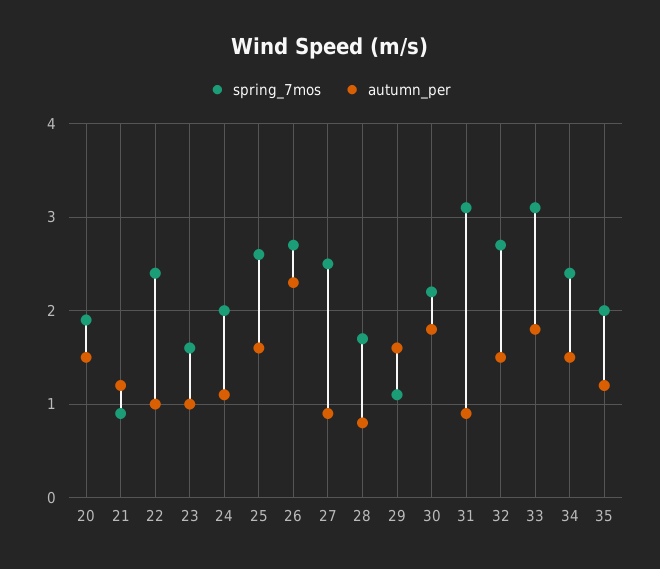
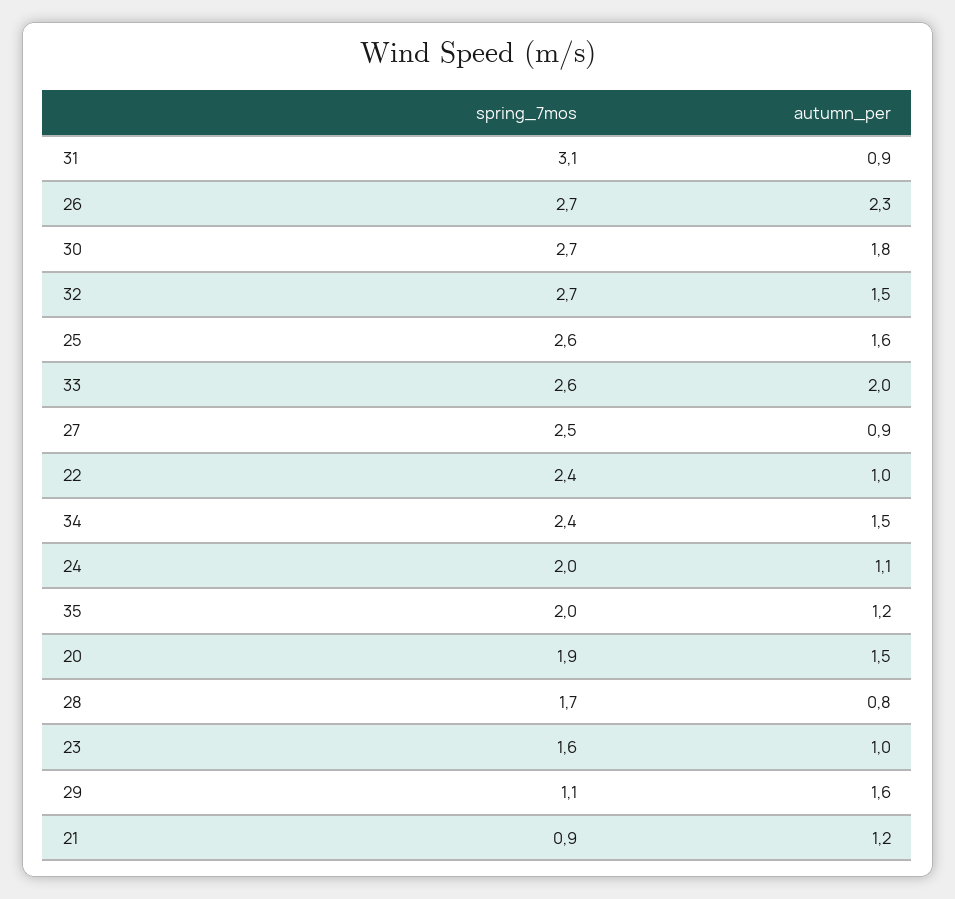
  {
    "spring_7mos": {
      "20": 1.9,
      "21": 0.9,
      "22": 2.4,
      "23": 1.6,
      "24": 2,
      "25": 2.6,
      "26": 2.7,
      "27": 2.5,
      "28": 1.7,
      "29": 1.1,
-     "30": 2.2,
+     "30": 2.7,
      "31": 3.1,
      "32": 2.7,
-     "33": 3.1,
+     "33": 2.6,
      "34": 2.4,
      "35": 2
    },
    "autumn_per": {
      "20": 1.5,
      "21": 1.2,
      "22": 1,
      "23": 1,
      "24": 1.1,
      "25": 1.6,
      "26": 2.3,
      "27": 0.9,
      "28": 0.8,
      "29": 1.6,
      "30": 1.8,
      "31": 0.9,
      "32": 1.5,
-     "33": 1.8,
+     "33": 2,
      "34": 1.5,
      "35": 1.2
    }
  }

